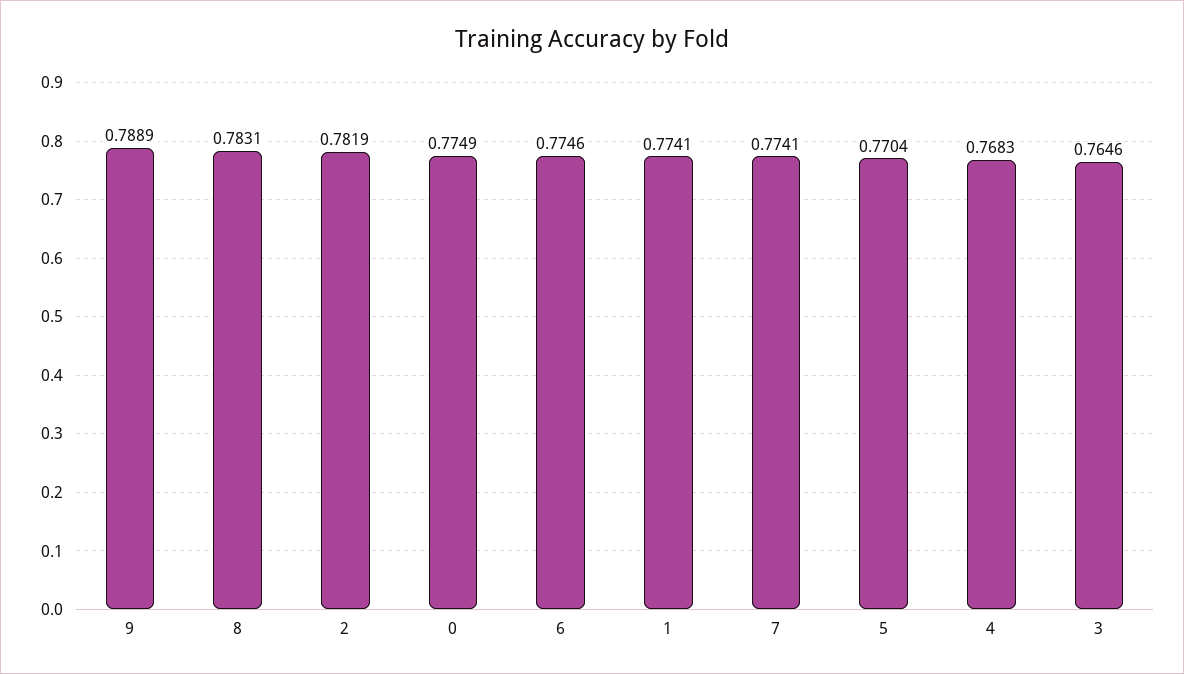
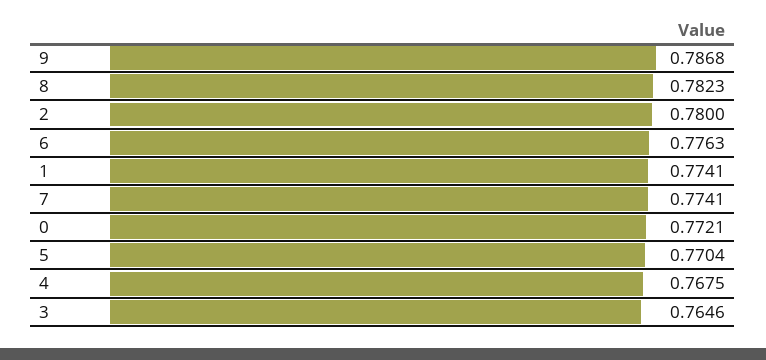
  {
-   "9": 0.7889,
+   "9": 0.7868,
-   "8": 0.7831,
+   "8": 0.7823,
-   "2": 0.7819,
+   "2": 0.78,
-   "0": 0.7749,
+   "0": 0.7721,
-   "6": 0.7746,
+   "6": 0.7763,
    "1": 0.7741,
    "7": 0.7741,
    "5": 0.7704,
-   "4": 0.7683,
+   "4": 0.7675,
    "3": 0.7646
  }

